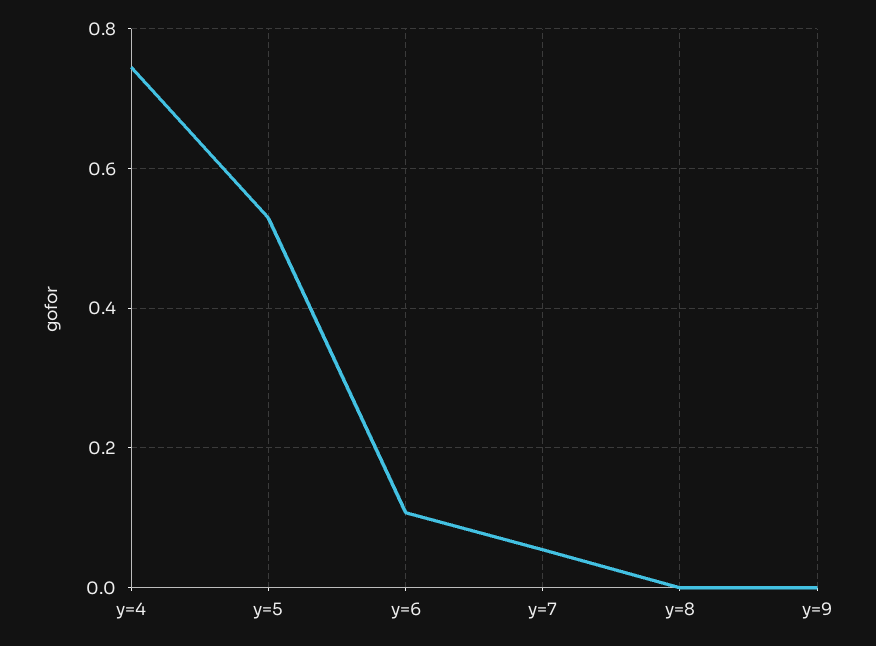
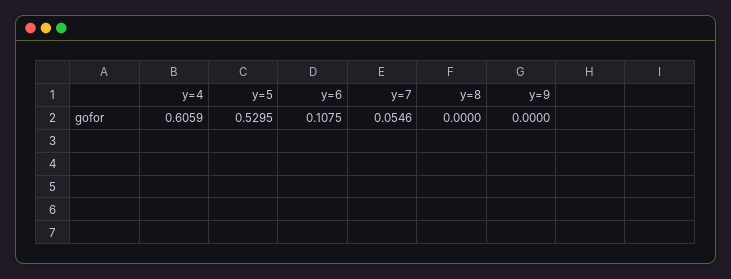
  {
-   "y=4": 0.74,
+   "y=4": 0.6059,
    "y=5": 0.5295,
    "y=6": 0.1075,
    "y=7": 0.0546,
    "y=8": 0,
    "y=9": 0
  }

